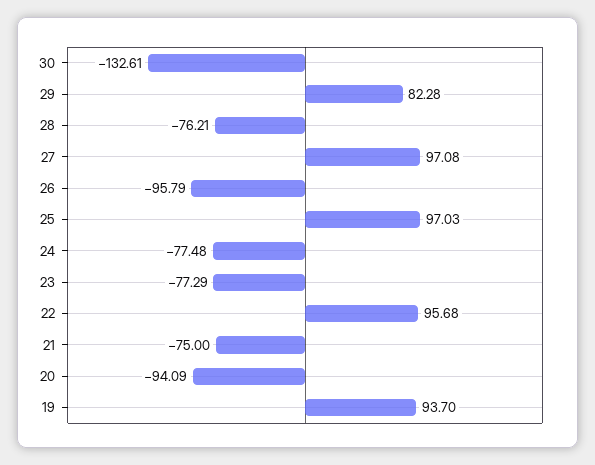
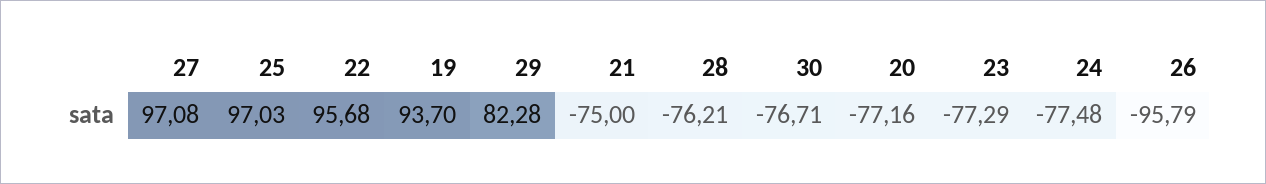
  {
-   "30": -132.61,
+   "30": -76.71,
    "29": 82.28,
    "28": -76.21,
    "27": 97.08,
    "26": -95.79,
    "25": 97.03,
    "24": -77.48,
    "23": -77.29,
    "22": 95.68,
    "21": -75,
-   "20": -94.09,
+   "20": -77.16,
    "19": 93.7
  }

